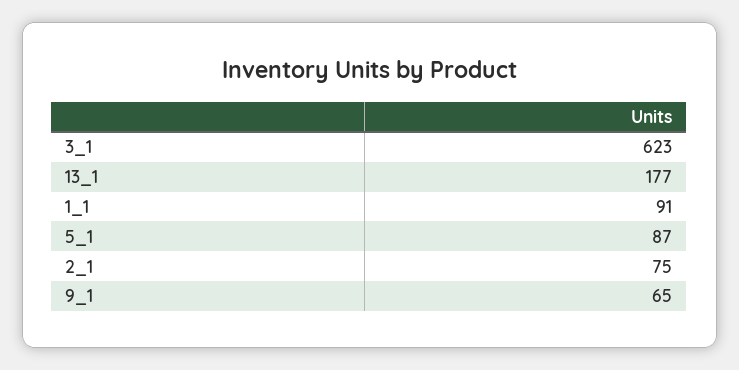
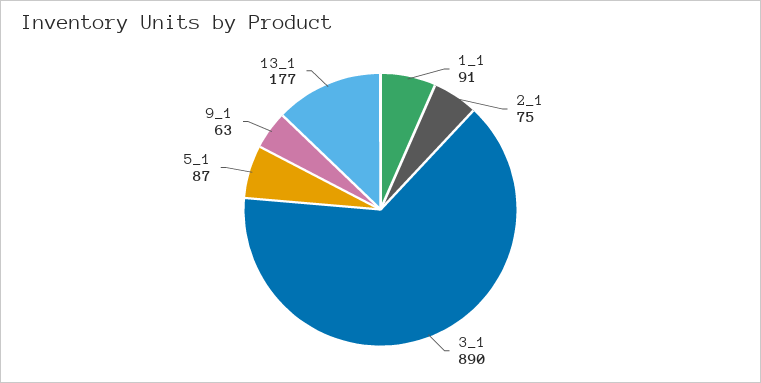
  {
-   "3_1": 623,
+   "3_1": 890,
    "13_1": 177,
    "1_1": 91,
    "5_1": 87,
    "2_1": 75,
-   "9_1": 65
+   "9_1": 63
  }

